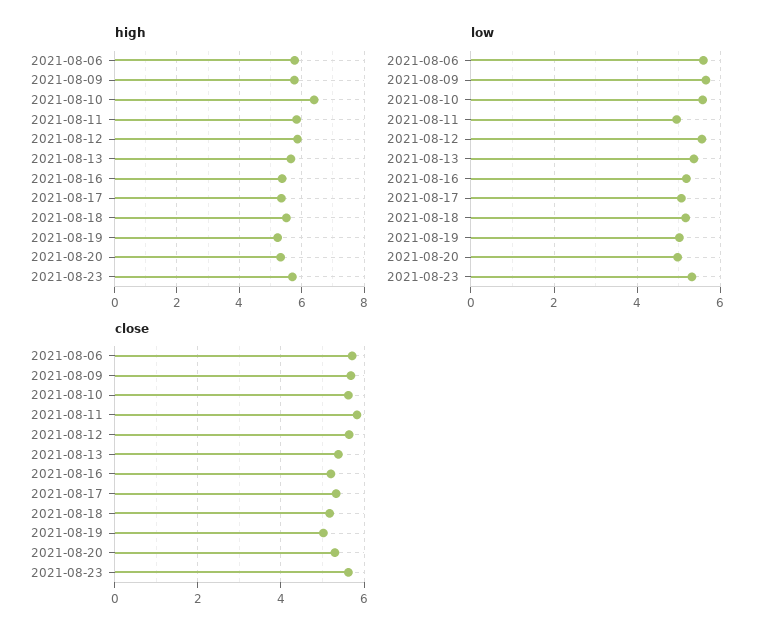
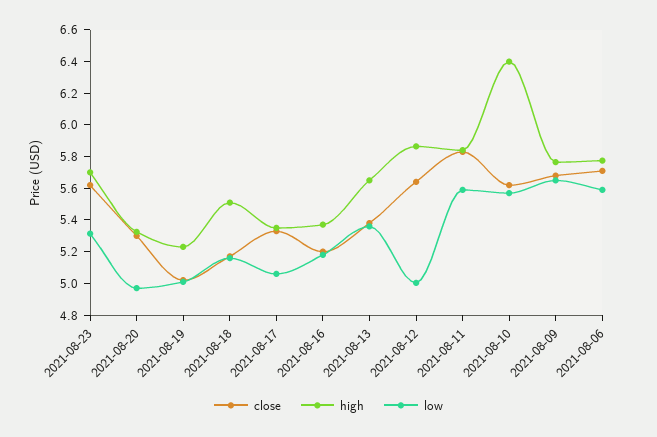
  {
    "high": {
      "2021-08-06": 5.8,
      "2021-08-09": 5.8,
      "2021-08-10": 6.4,
      "2021-08-11": 5.8,
      "2021-08-12": 5.9,
      "2021-08-13": 5.7,
      "2021-08-16": 5.4,
      "2021-08-17": 5.4,
      "2021-08-18": 5.5,
      "2021-08-19": 5.2,
      "2021-08-20": 5.3,
      "2021-08-23": 5.7
    },
    "low": {
      "2021-08-06": 5.6,
      "2021-08-09": 5.7,
      "2021-08-10": 5.6,
-     "2021-08-11": 5,
+     "2021-08-11": 5.6,
-     "2021-08-12": 5.6,
+     "2021-08-12": 5,
      "2021-08-13": 5.4,
      "2021-08-16": 5.2,
      "2021-08-17": 5.1,
      "2021-08-18": 5.2,
      "2021-08-19": 5,
      "2021-08-20": 5,
      "2021-08-23": 5.3
    },
    "close": {
      "2021-08-06": 5.7,
      "2021-08-09": 5.7,
      "2021-08-10": 5.6,
      "2021-08-11": 5.8,
      "2021-08-12": 5.6,
      "2021-08-13": 5.4,
      "2021-08-16": 5.2,
      "2021-08-17": 5.3,
      "2021-08-18": 5.2,
      "2021-08-19": 5,
      "2021-08-20": 5.3,
      "2021-08-23": 5.6
    }
  }

